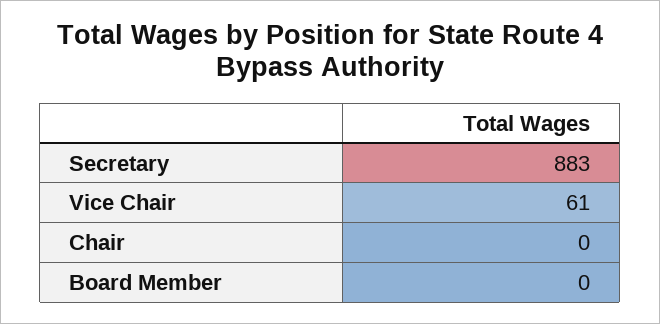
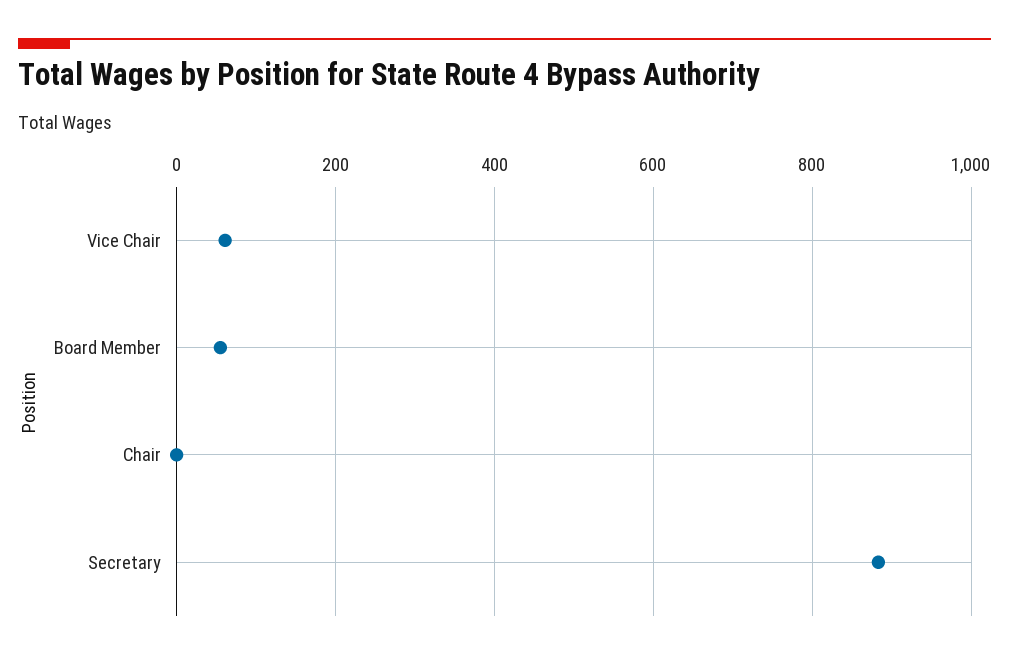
  {
    "Secretary": 883,
    "Vice Chair": 61,
    "Chair": 0,
-   "Board Member": 0
+   "Board Member": 60
  }

